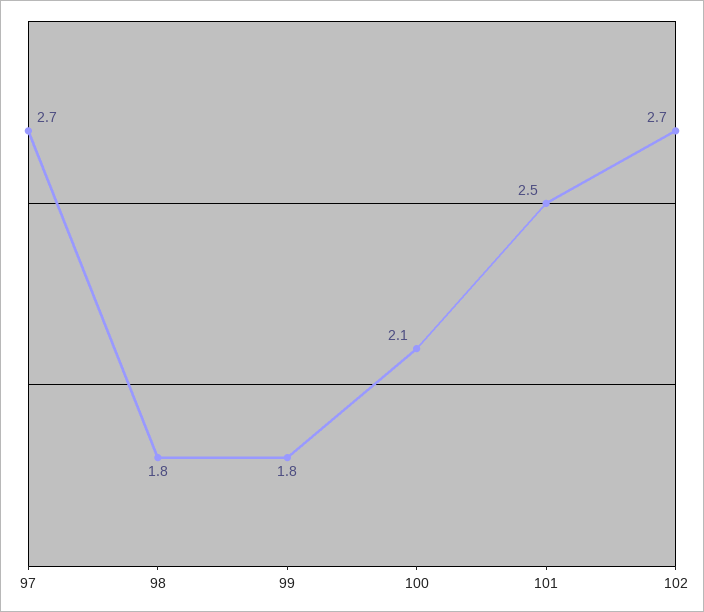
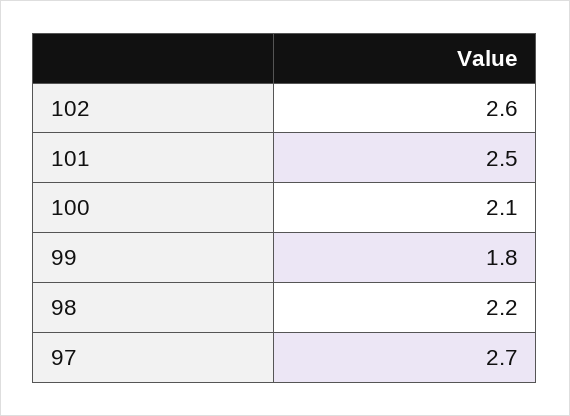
  {
    "97": 2.7,
-   "98": 1.8,
+   "98": 2.2,
    "99": 1.8,
    "100": 2.1,
    "101": 2.5,
-   "102": 2.7
+   "102": 2.6
  }

